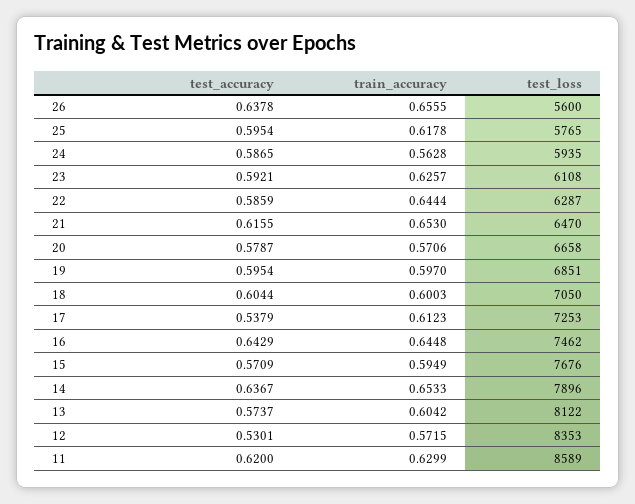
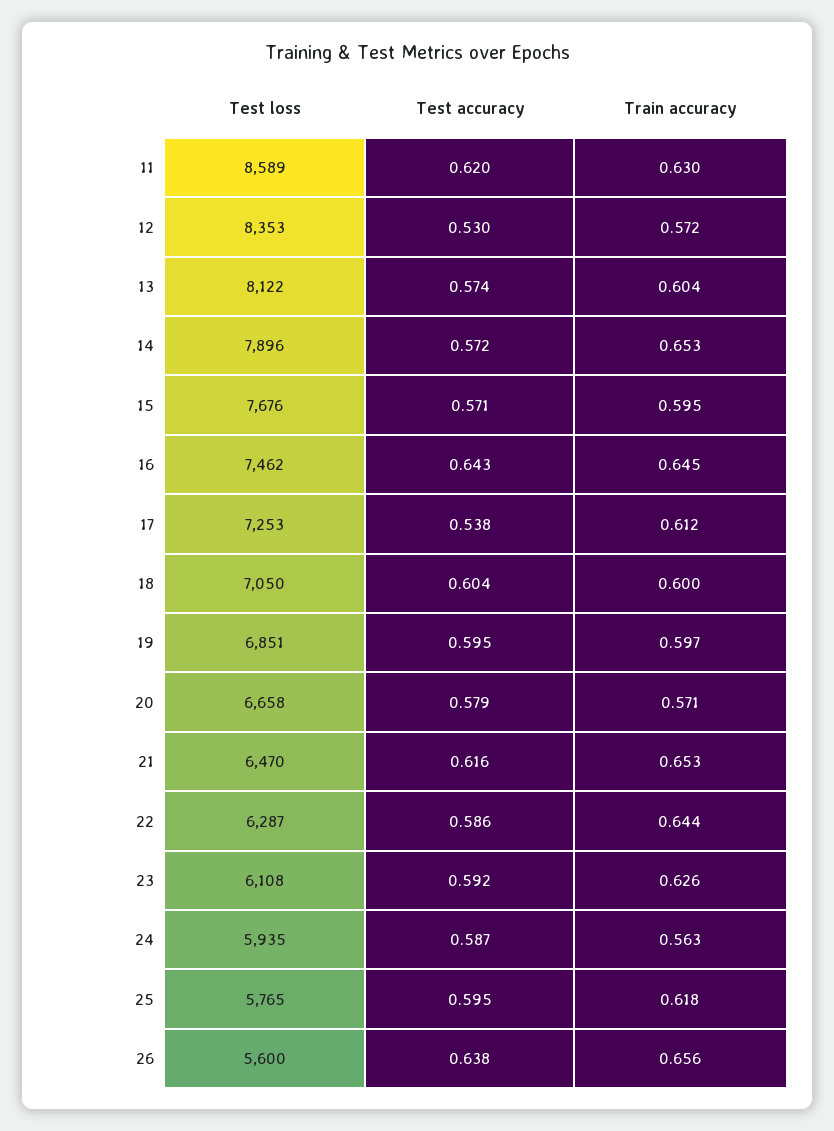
  {
    "test_accuracy": {
      "26": 0.6378,
      "25": 0.5954,
      "24": 0.5865,
      "23": 0.5921,
      "22": 0.5859,
      "21": 0.6155,
      "20": 0.5787,
      "19": 0.5954,
      "18": 0.6044,
      "17": 0.5379,
      "16": 0.6429,
      "15": 0.5709,
-     "14": 0.6367,
+     "14": 0.572,
      "13": 0.5737,
      "12": 0.5301,
      "11": 0.62
    },
    "train_accuracy": {
      "26": 0.6555,
      "25": 0.6178,
      "24": 0.5628,
      "23": 0.6257,
      "22": 0.6444,
      "21": 0.653,
      "20": 0.5706,
      "19": 0.597,
      "18": 0.6003,
      "17": 0.6123,
      "16": 0.6448,
      "15": 0.5949,
      "14": 0.6533,
      "13": 0.6042,
      "12": 0.5715,
      "11": 0.6299
    },
    "test_loss": {
      "26": 5600,
      "25": 5765,
      "24": 5935,
      "23": 6108,
      "22": 6287,
      "21": 6470,
      "20": 6658,
      "19": 6851,
      "18": 7050,
      "17": 7253,
      "16": 7462,
      "15": 7676,
      "14": 7896,
      "13": 8122,
      "12": 8353,
      "11": 8589
    }
  }

